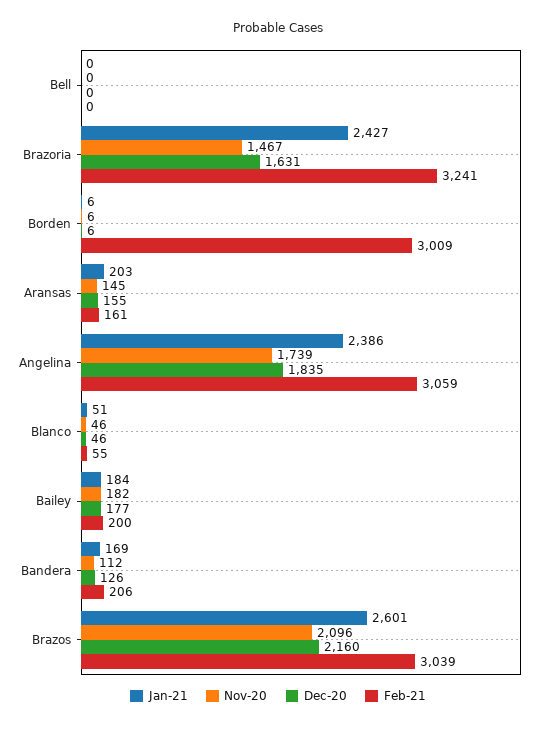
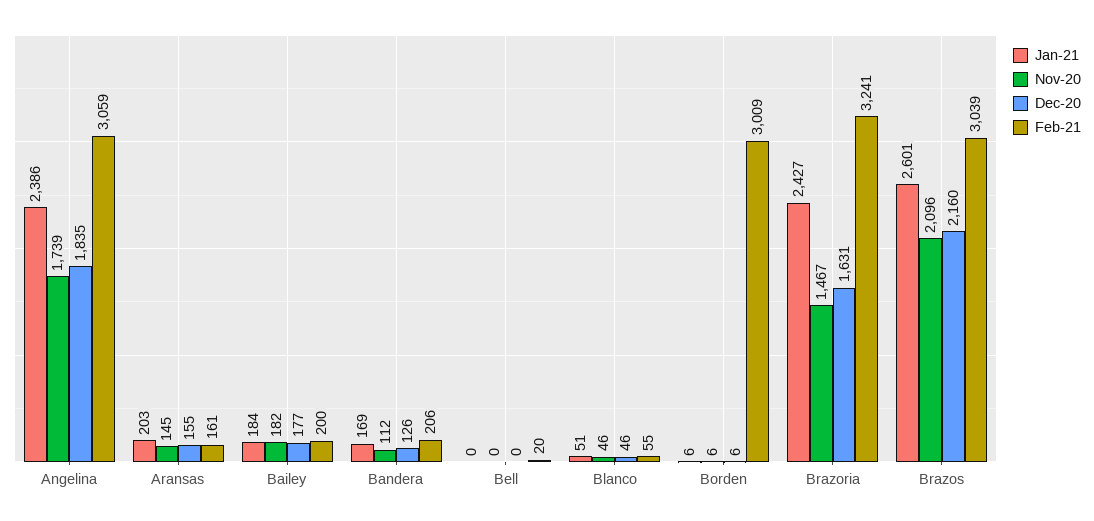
  {
    "Jan-21": {
      "Bell": 0,
      "Brazoria": 2427,
      "Borden": 6,
      "Aransas": 203,
      "Angelina": 2386,
      "Blanco": 51,
      "Bailey": 184,
      "Bandera": 169,
      "Brazos": 2601
    },
    "Nov-20": {
      "Bell": 0,
      "Brazoria": 1467,
      "Borden": 6,
      "Aransas": 145,
      "Angelina": 1739,
      "Blanco": 46,
      "Bailey": 182,
      "Bandera": 112,
      "Brazos": 2096
    },
    "Dec-20": {
      "Bell": 0,
      "Brazoria": 1631,
      "Borden": 6,
      "Aransas": 155,
      "Angelina": 1835,
      "Blanco": 46,
      "Bailey": 177,
      "Bandera": 126,
      "Brazos": 2160
    },
    "Feb-21": {
-     "Bell": 0,
+     "Bell": 20,
      "Brazoria": 3241,
      "Borden": 3009,
      "Aransas": 161,
      "Angelina": 3059,
      "Blanco": 55,
      "Bailey": 200,
      "Bandera": 206,
      "Brazos": 3039
    }
  }

